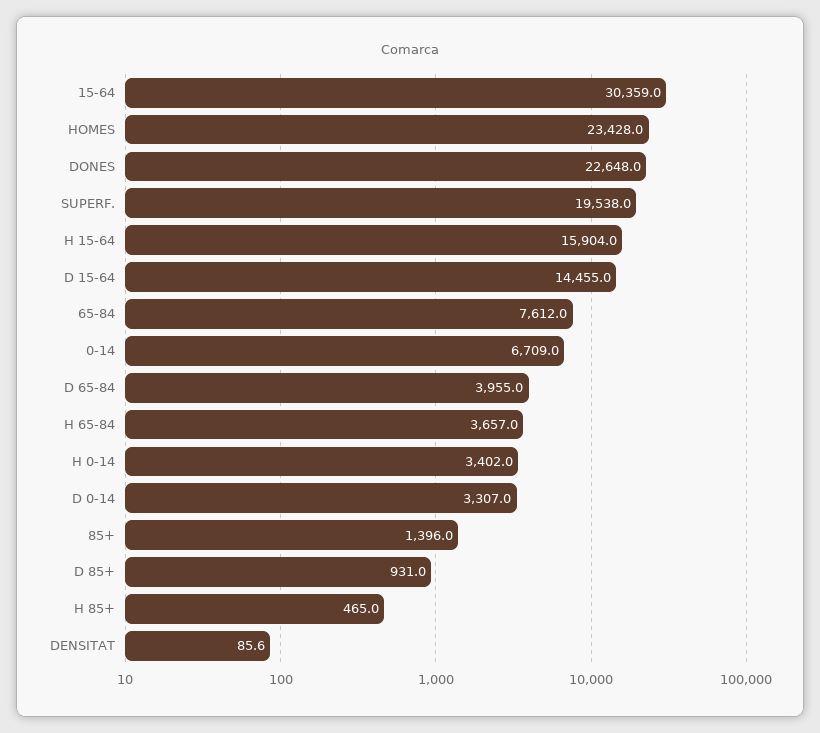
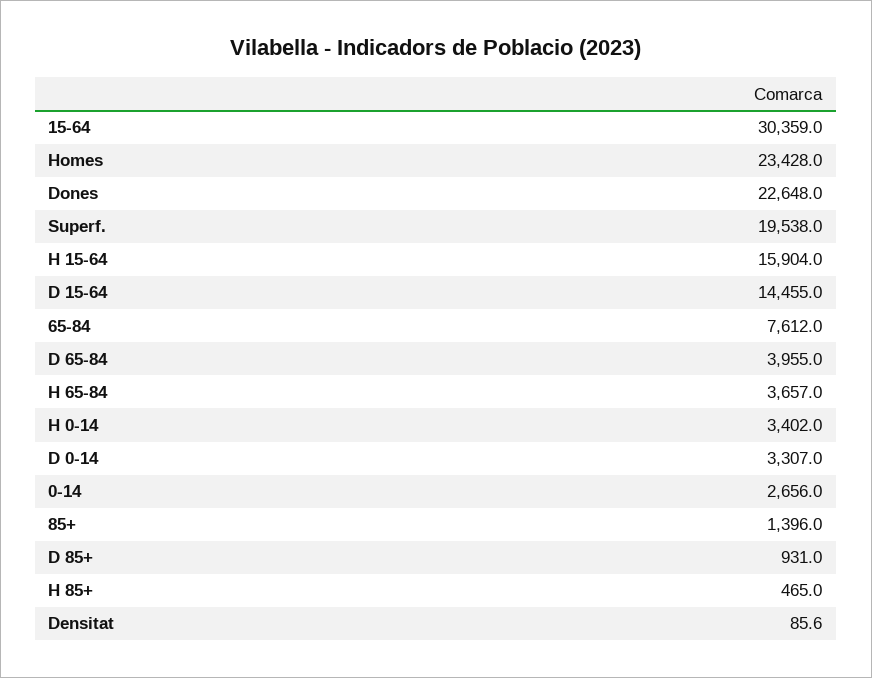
  {
    "15-64": 30359,
    "HOMES": 23428,
    "DONES": 22648,
    "SUPERF.": 19538,
    "H 15-64": 15904,
    "D 15-64": 14455,
    "65-84": 7612,
-   "0-14": 6709,
+   "0-14": 2656,
    "D 65-84": 3955,
    "H 65-84": 3657,
    "H 0-14": 3402,
    "D 0-14": 3307,
    "85+": 1396,
    "D 85+": 931,
    "H 85+": 465,
    "DENSITAT": 85.6
  }

